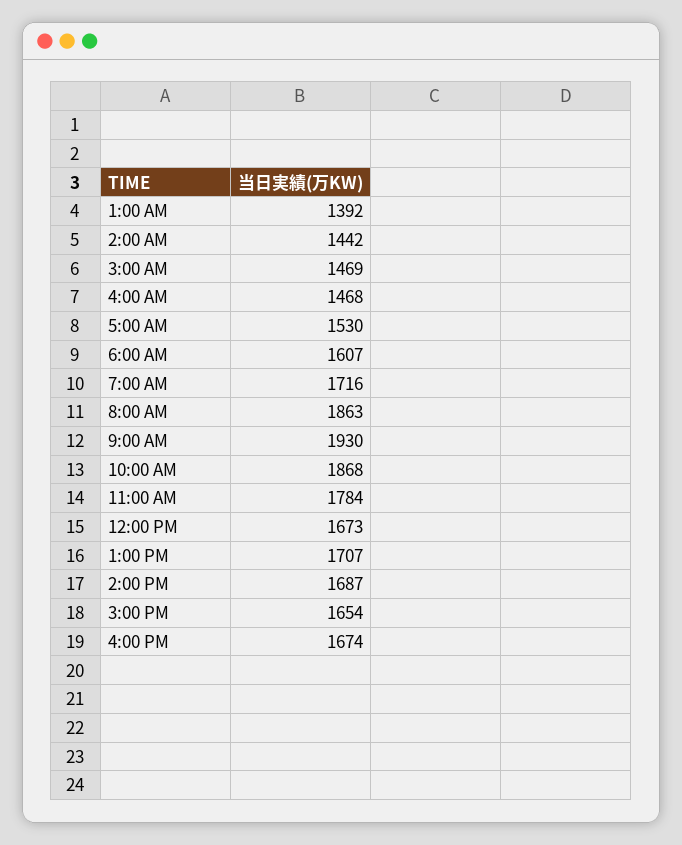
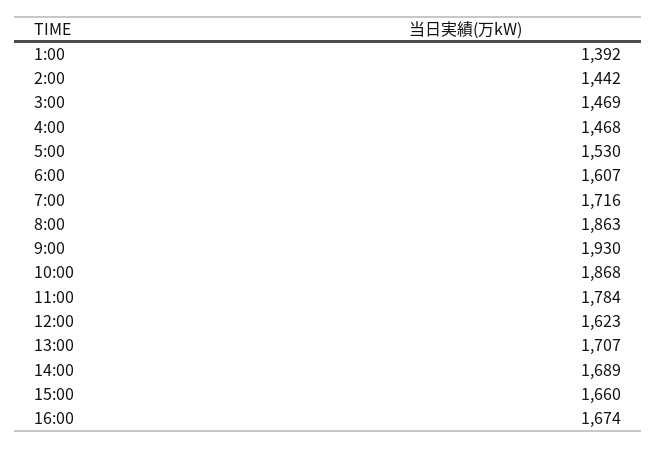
  {
    "1:00 AM": 1392,
    "2:00 AM": 1442,
    "3:00 AM": 1469,
    "4:00 AM": 1468,
    "5:00 AM": 1530,
    "6:00 AM": 1607,
    "7:00 AM": 1716,
    "8:00 AM": 1863,
    "9:00 AM": 1930,
    "10:00 AM": 1868,
    "11:00 AM": 1784,
-   "12:00 PM": 1673,
+   "12:00 PM": 1623,
    "1:00 PM": 1707,
-   "2:00 PM": 1687,
+   "2:00 PM": 1689,
-   "3:00 PM": 1654,
+   "3:00 PM": 1660,
    "4:00 PM": 1674
  }

